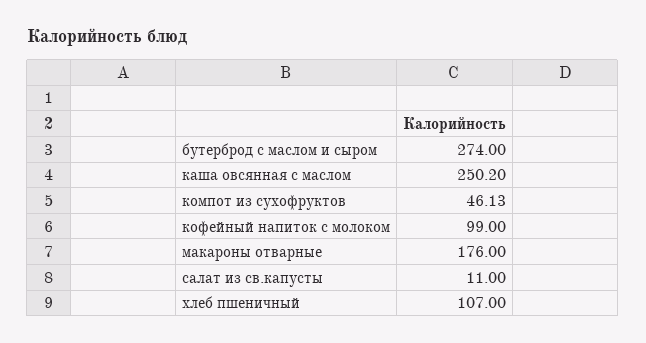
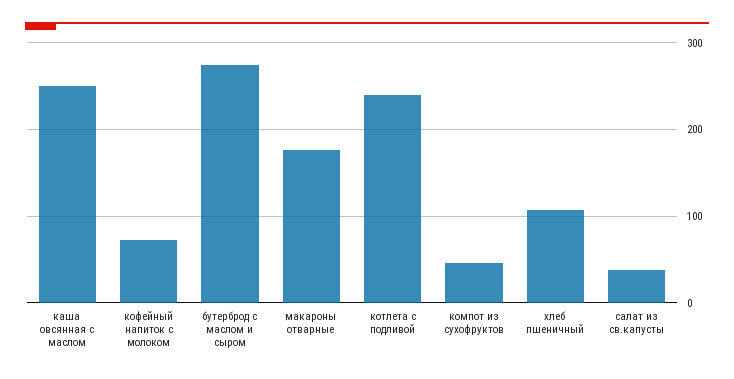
  {
    "бутерброд с маслом и сыром": 274,
    "каша овсянная с маслом": 250.2,
    "компот из сухофруктов": 46.13,
-   "кофейный напиток с молоком": 99,
+   "кофейный напиток с молоком": 70,
    "макароны отварные": 176,
-   "салат из св.капусты": 11,
+   "салат из св.капусты": 40,
-   "хлеб пшеничный": 107
+   "хлеб пшеничный": 107,
+   "котлета с подливой": 240
  }

